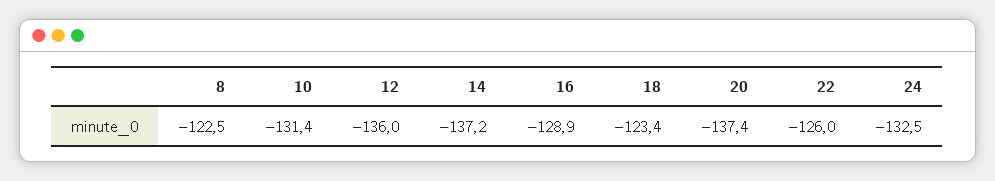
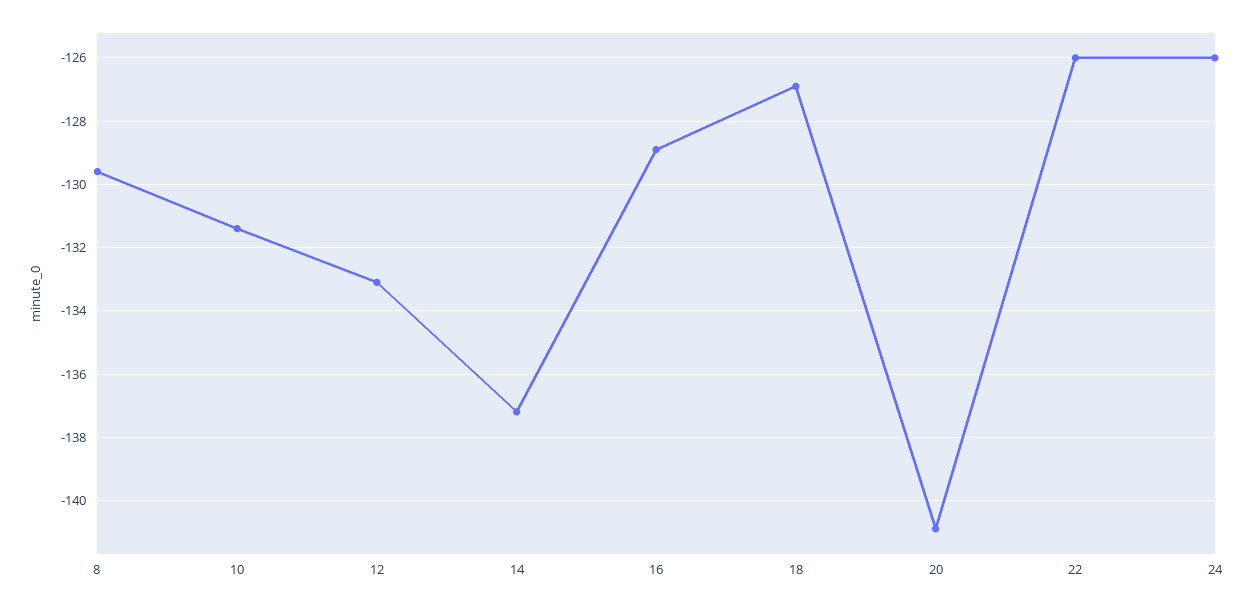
  {
-   "8": -122.5,
+   "8": -129.5,
    "10": -131.4,
-   "12": -136,
+   "12": -133,
    "14": -137.2,
    "16": -128.9,
-   "18": -123.4,
+   "18": -127,
-   "20": -137.4,
+   "20": -141,
    "22": -126,
-   "24": -132.5
+   "24": -126
  }

